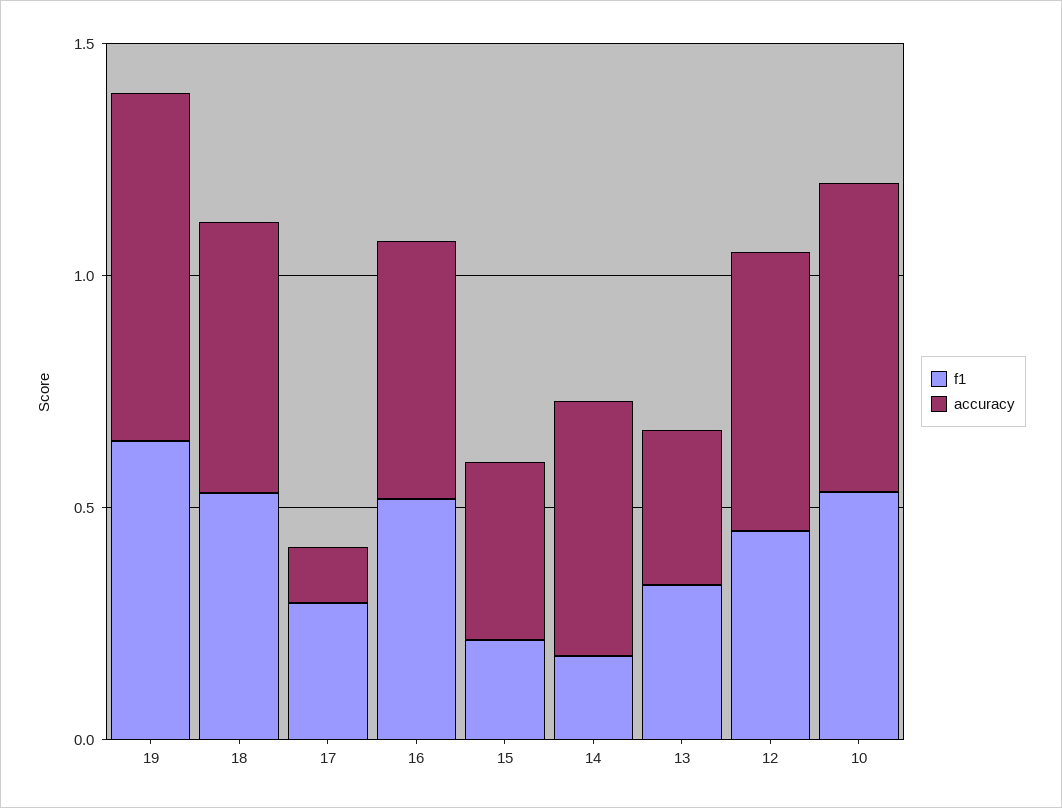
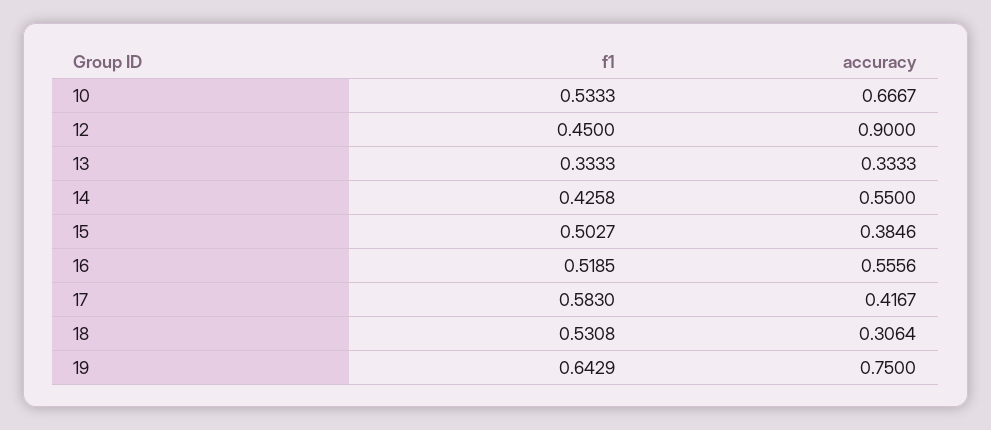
  {
    "f1": {
      "19": 0.6429,
      "18": 0.5308,
-     "17": 0.3,
+     "17": 0.583,
      "16": 0.5185,
-     "15": 0.2,
+     "15": 0.5027,
-     "14": 0.2,
+     "14": 0.4258,
      "13": 0.3333,
      "12": 0.45,
      "10": 0.5333
    },
    "accuracy": {
      "19": 0.75,
-     "18": 0.6,
+     "18": 0.3064,
-     "17": 0.1,
+     "17": 0.4167,
      "16": 0.5556,
      "15": 0.3846,
      "14": 0.55,
      "13": 0.3333,
-     "12": 0.6,
+     "12": 0.9,
      "10": 0.6667
    }
  }

